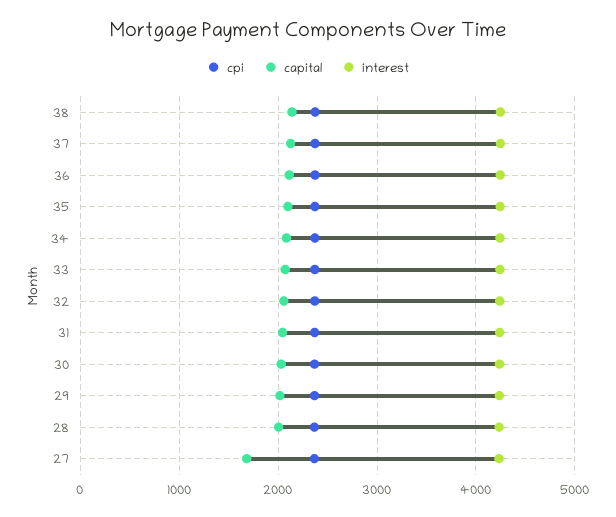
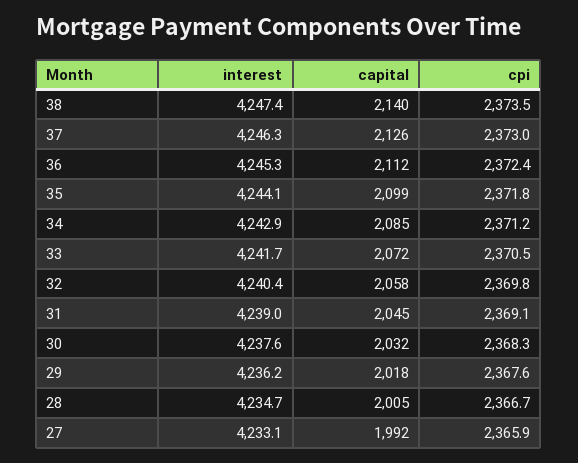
  {
    "cpi": {
      "38": 2373.5,
      "37": 2373,
      "36": 2372.4,
      "35": 2371.8,
      "34": 2371.2,
      "33": 2370.5,
      "32": 2369.8,
      "31": 2369.1,
      "30": 2368.3,
      "29": 2367.6,
      "28": 2366.7,
      "27": 2365.9
    },
    "capital": {
      "38": 2140,
      "37": 2126,
      "36": 2112,
      "35": 2099,
      "34": 2085,
      "33": 2072,
      "32": 2058,
      "31": 2045,
      "30": 2032,
      "29": 2018,
      "28": 2005,
-     "27": 1700
+     "27": 1992
    },
    "interest": {
      "38": 4247.4,
      "37": 4246.3,
      "36": 4245.3,
      "35": 4244.1,
      "34": 4242.9,
      "33": 4241.7,
      "32": 4240.4,
      "31": 4239,
      "30": 4237.6,
      "29": 4236.2,
      "28": 4234.7,
      "27": 4233.1
    }
  }

